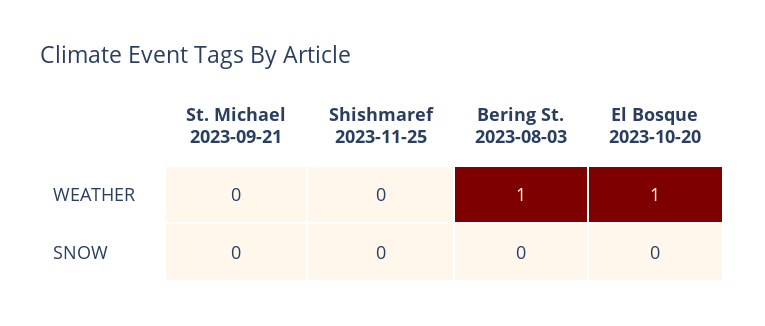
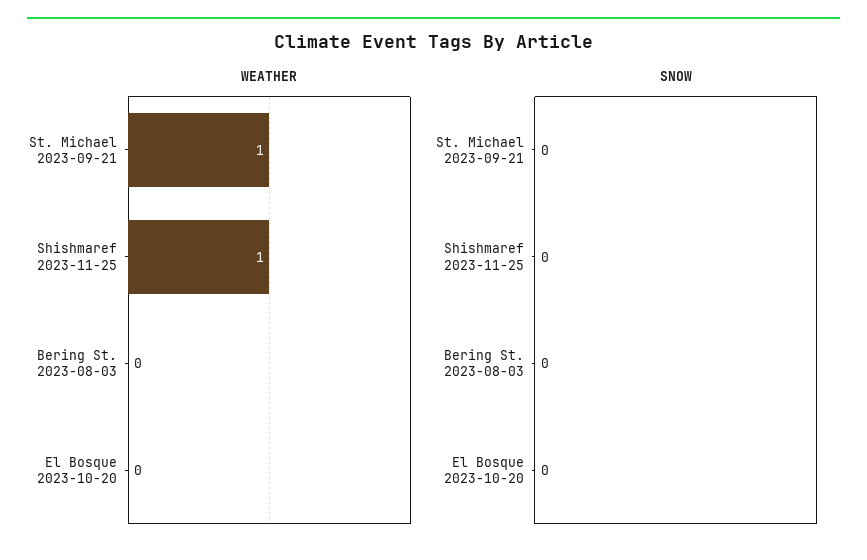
  {
    "WEATHER": {
-     "St. Michael 2023-09-21": 0,
+     "St. Michael 2023-09-21": 1,
-     "Shishmaref 2023-11-25": 0,
+     "Shishmaref 2023-11-25": 1,
-     "Bering St. 2023-08-03": 1,
+     "Bering St. 2023-08-03": 0,
-     "El Bosque 2023-10-20": 1
+     "El Bosque 2023-10-20": 0
    },
    "SNOW": {
      "St. Michael 2023-09-21": 0,
      "Shishmaref 2023-11-25": 0,
      "Bering St. 2023-08-03": 0,
      "El Bosque 2023-10-20": 0
    }
  }

